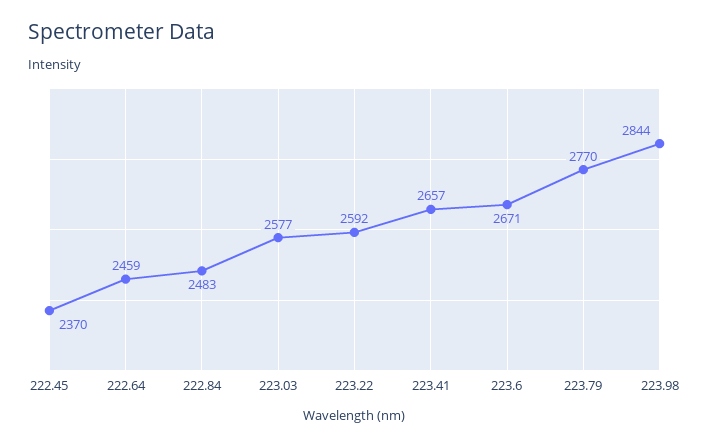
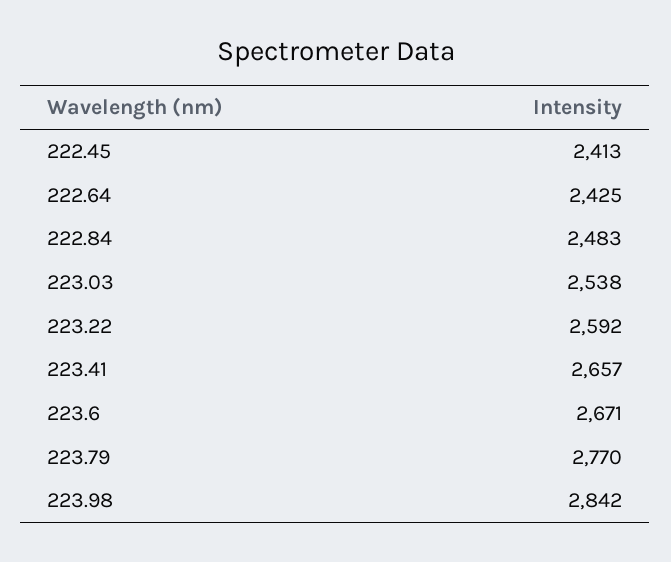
  {
-   "222.45": 2370,
+   "222.45": 2413,
-   "222.64": 2459,
+   "222.64": 2425,
    "222.84": 2483,
-   "223.03": 2577,
+   "223.03": 2538,
    "223.22": 2592,
    "223.41": 2657,
    "223.6": 2671,
    "223.79": 2770,
-   "223.98": 2844
+   "223.98": 2842
  }

